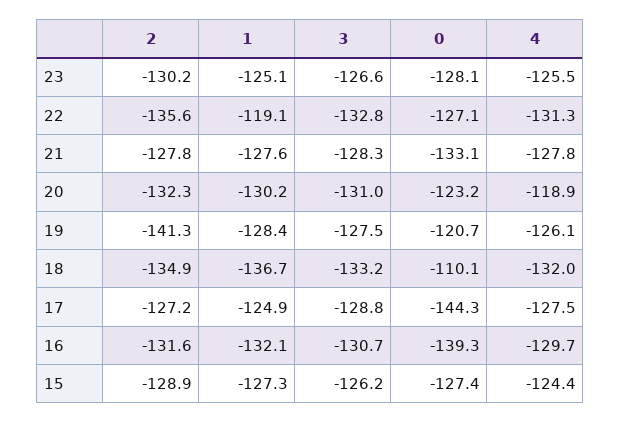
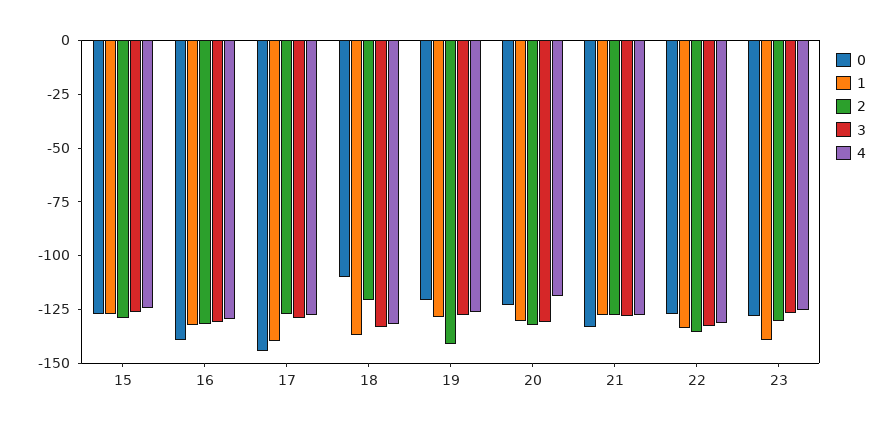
  {
    "2": {
      "23": -130.2,
      "22": -135.6,
      "21": -127.8,
      "20": -132.3,
      "19": -141.3,
-     "18": -134.9,
+     "18": -120,
      "17": -127.2,
      "16": -131.6,
      "15": -128.9
    },
    "1": {
-     "23": -125.1,
+     "23": -140,
-     "22": -119.1,
+     "22": -135,
      "21": -127.6,
      "20": -130.2,
      "19": -128.4,
      "18": -136.7,
-     "17": -124.9,
+     "17": -140,
      "16": -132.1,
      "15": -127.3
    },
    "3": {
      "23": -126.6,
      "22": -132.8,
      "21": -128.3,
      "20": -131,
      "19": -127.5,
      "18": -133.2,
      "17": -128.8,
      "16": -130.7,
      "15": -126.2
    },
    "0": {
      "23": -128.1,
      "22": -127.1,
      "21": -133.1,
      "20": -123.2,
      "19": -120.7,
      "18": -110.1,
      "17": -144.3,
      "16": -139.3,
      "15": -127.4
    },
    "4": {
      "23": -125.5,
      "22": -131.3,
      "21": -127.8,
      "20": -118.9,
      "19": -126.1,
      "18": -132,
      "17": -127.5,
      "16": -129.7,
      "15": -124.4
    }
  }

